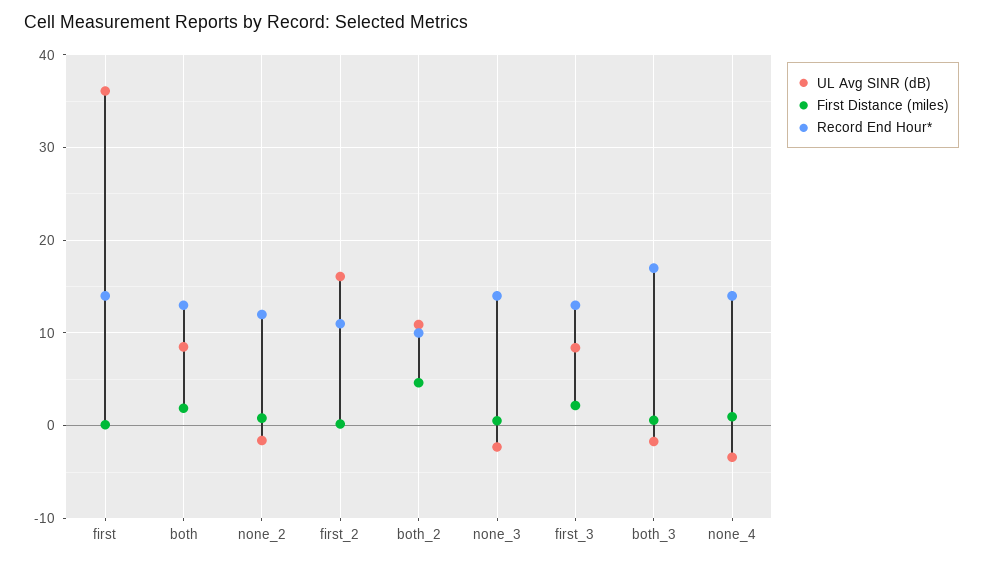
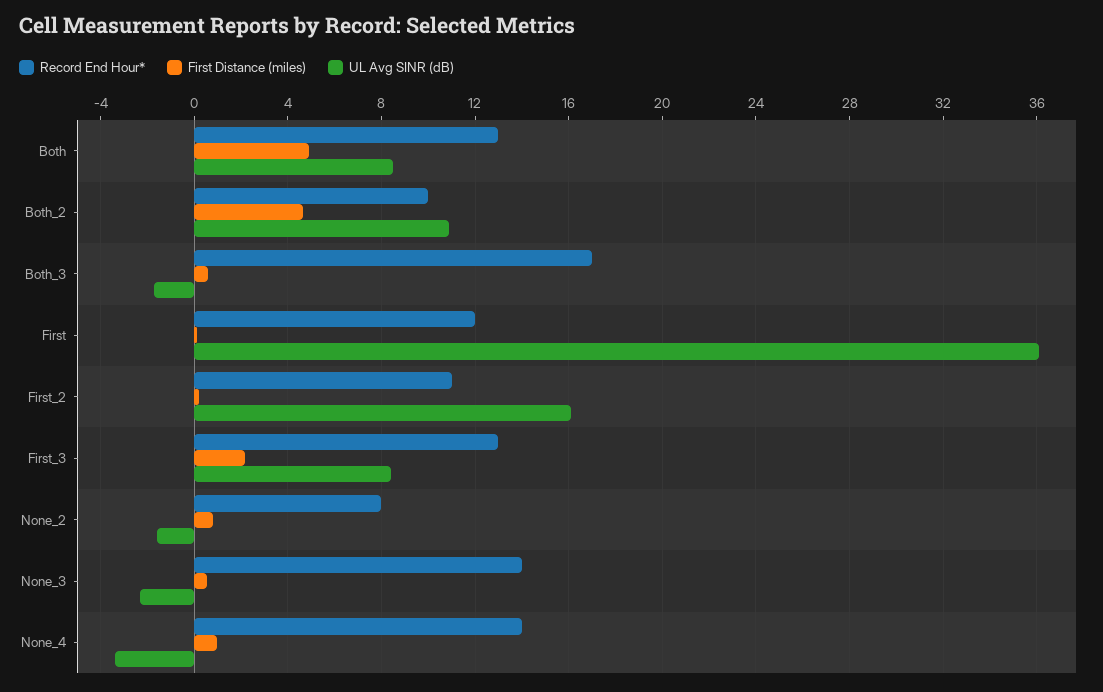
  {
    "UL Avg SINR (dB)": {
      "first": 36,
      "both": 8.5,
      "none_2": -1.5,
      "first_2": 16,
      "both_2": 11,
      "none_3": -2.5,
      "first_3": 8.5,
      "both_3": -1.5,
      "none_4": -3.5
    },
    "First Distance (miles)": {
      "first": 0,
-     "both": 2,
+     "both": 5,
      "none_2": 1,
      "first_2": 0,
      "both_2": 4.5,
      "none_3": 0.5,
      "first_3": 2,
      "both_3": 0.5,
      "none_4": 1
    },
    "Record End Hour*": {
-     "first": 14,
+     "first": 12,
      "both": 13,
-     "none_2": 12,
+     "none_2": 8,
      "first_2": 11,
      "both_2": 10,
      "none_3": 14,
      "first_3": 13,
      "both_3": 17,
      "none_4": 14
    }
  }

